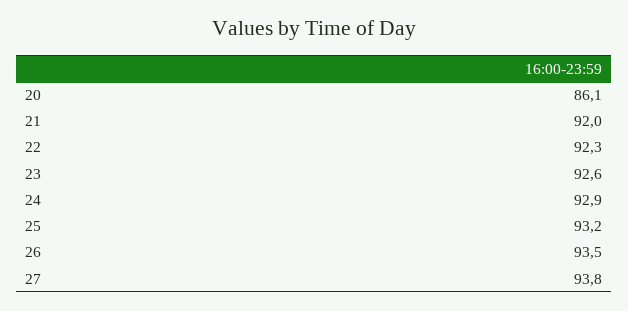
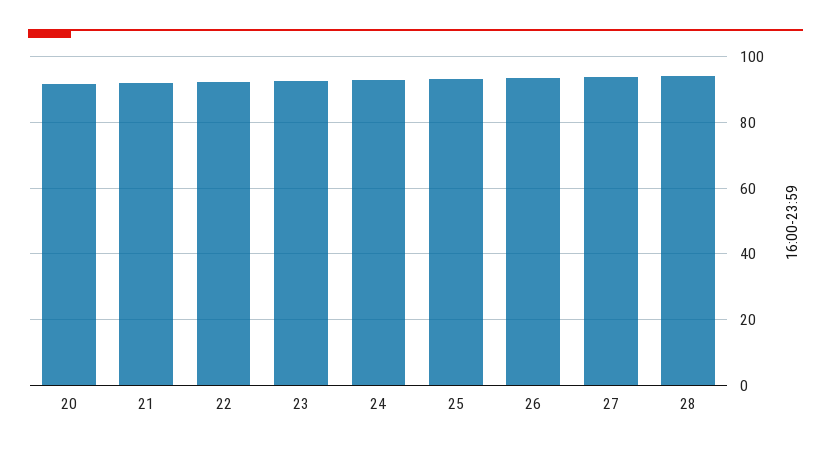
  {
-   "20": 86.1,
+   "20": 92,
    "21": 92,
    "22": 92.3,
    "23": 92.6,
    "24": 92.9,
    "25": 93.2,
    "26": 93.5,
-   "27": 93.8
+   "27": 93.8,
+   "28": 94
  }

